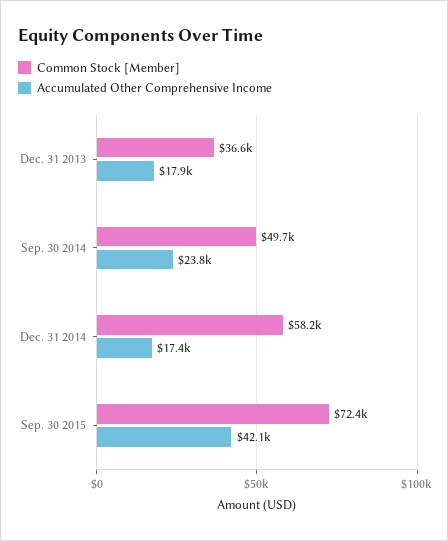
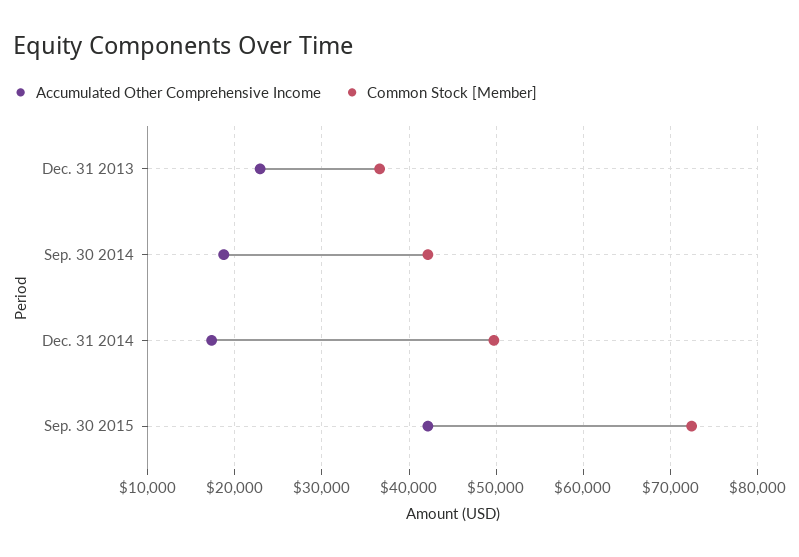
  {
    "Common Stock [Member]": {
      "Dec. 31 2013": 36600,
-     "Sep. 30 2014": 49700,
+     "Sep. 30 2014": 42000,
-     "Dec. 31 2014": 58200,
+     "Dec. 31 2014": 50000,
      "Sep. 30 2015": 72400
    },
    "Accumulated Other Comprehensive Income": {
-     "Dec. 31 2013": 17900,
+     "Dec. 31 2013": 23000,
-     "Sep. 30 2014": 23800,
+     "Sep. 30 2014": 19000,
      "Dec. 31 2014": 17400,
      "Sep. 30 2015": 42100
    }
  }

